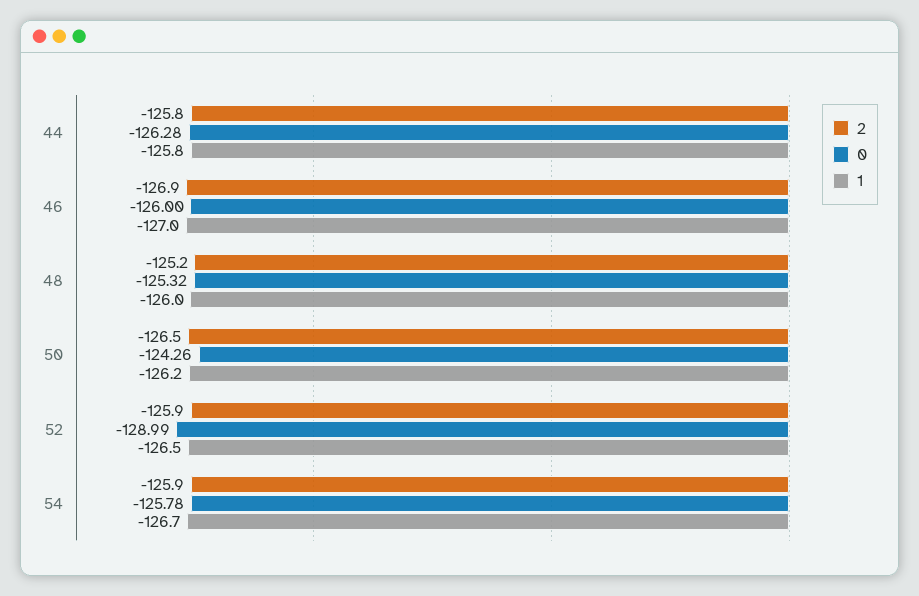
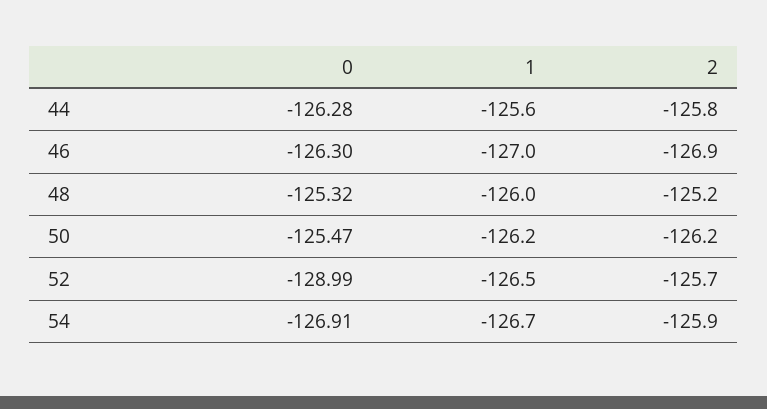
  {
    "2": {
      "44": -125.8,
      "46": -126.9,
      "48": -125.2,
-     "50": -126.5,
+     "50": -126.2,
-     "52": -125.9,
+     "52": -125.7,
      "54": -125.9
    },
    "0": {
      "44": -126.28,
-     "46": -126,
+     "46": -126.3,
      "48": -125.32,
-     "50": -124.26,
+     "50": -125.47,
      "52": -128.99,
-     "54": -125.78
+     "54": -126.91
    },
    "1": {
-     "44": -125.8,
+     "44": -125.6,
      "46": -127,
      "48": -126,
      "50": -126.2,
      "52": -126.5,
      "54": -126.7
    }
  }

